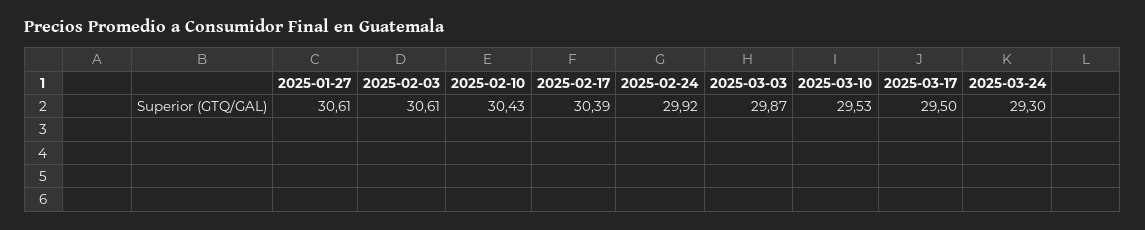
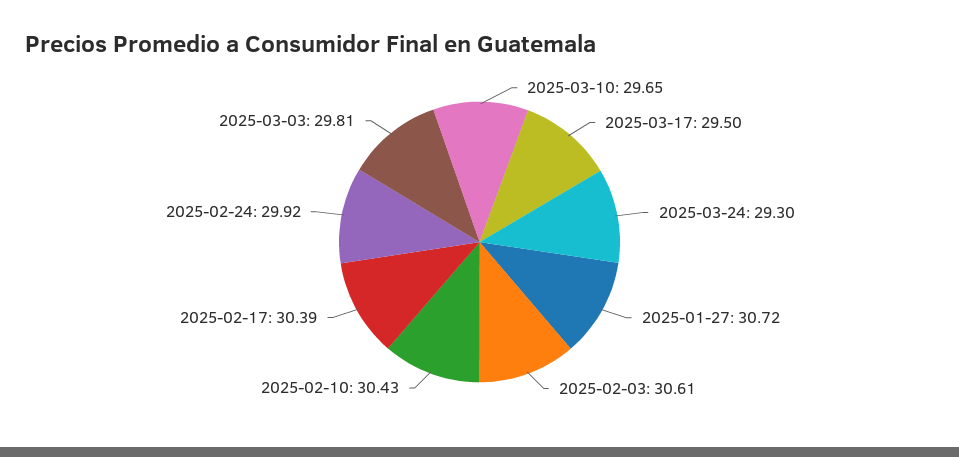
  {
-   "2025-01-27": 30.61,
+   "2025-01-27": 30.72,
    "2025-02-03": 30.61,
    "2025-02-10": 30.43,
    "2025-02-17": 30.39,
    "2025-02-24": 29.92,
-   "2025-03-03": 29.87,
+   "2025-03-03": 29.81,
-   "2025-03-10": 29.53,
+   "2025-03-10": 29.65,
    "2025-03-17": 29.5,
    "2025-03-24": 29.3
  }

